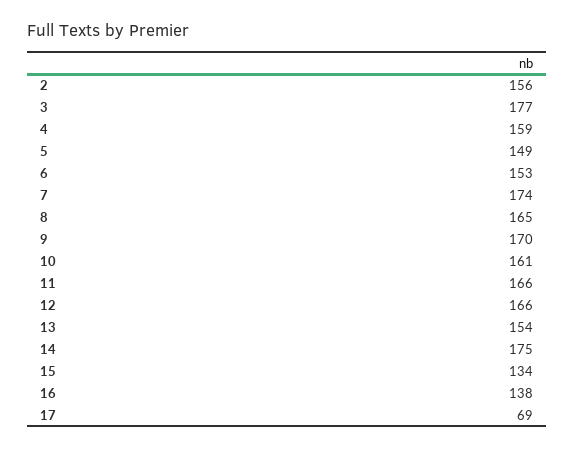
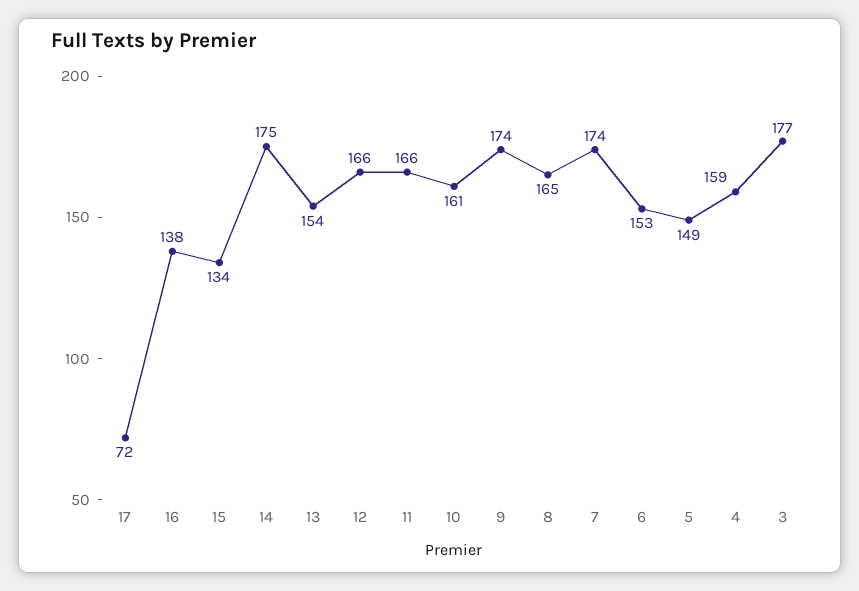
  {
-   "2": 156,
    "3": 177,
    "4": 159,
    "5": 149,
    "6": 153,
    "7": 174,
    "8": 165,
-   "9": 170,
+   "9": 174,
    "10": 161,
    "11": 166,
    "12": 166,
    "13": 154,
    "14": 175,
    "15": 134,
    "16": 138,
-   "17": 69
+   "17": 72
  }

